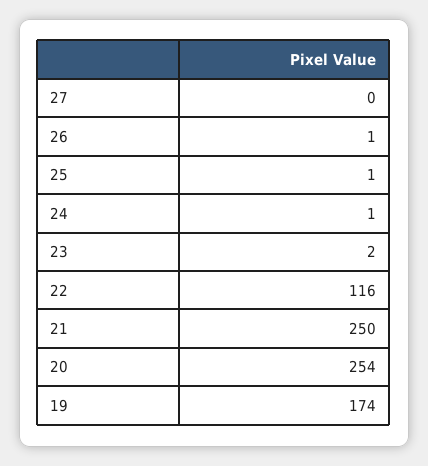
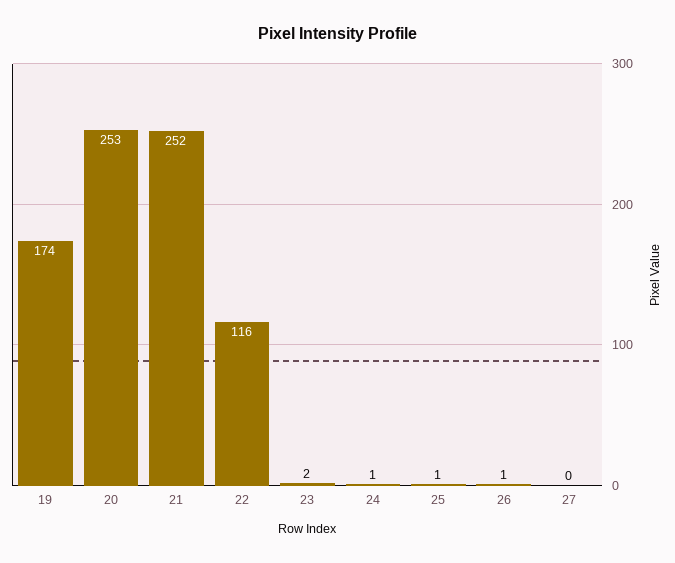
  {
    "27": 0,
    "26": 1,
    "25": 1,
    "24": 1,
    "23": 2,
    "22": 116,
-   "21": 250,
+   "21": 252,
-   "20": 254,
+   "20": 253,
    "19": 174
  }

